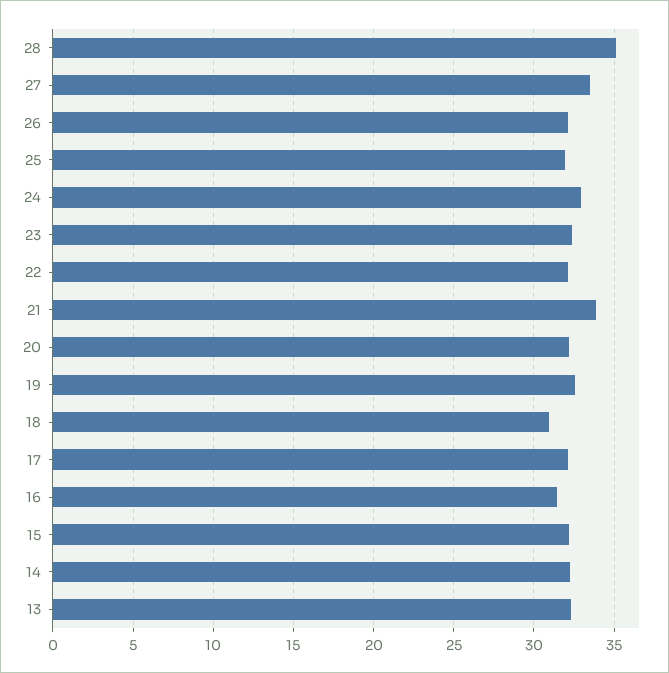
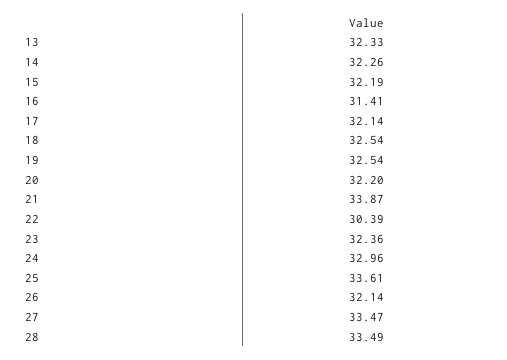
  {
-   "28": 35,
+   "28": 33.49,
    "27": 33.47,
    "26": 32.14,
-   "25": 32,
+   "25": 33.61,
    "24": 32.96,
    "23": 32.36,
-   "22": 32,
+   "22": 30.39,
    "21": 33.87,
    "20": 32.2,
    "19": 32.54,
-   "18": 31,
+   "18": 32.54,
    "17": 32.14,
    "16": 31.41,
    "15": 32.19,
    "14": 32.26,
    "13": 32.33
  }

